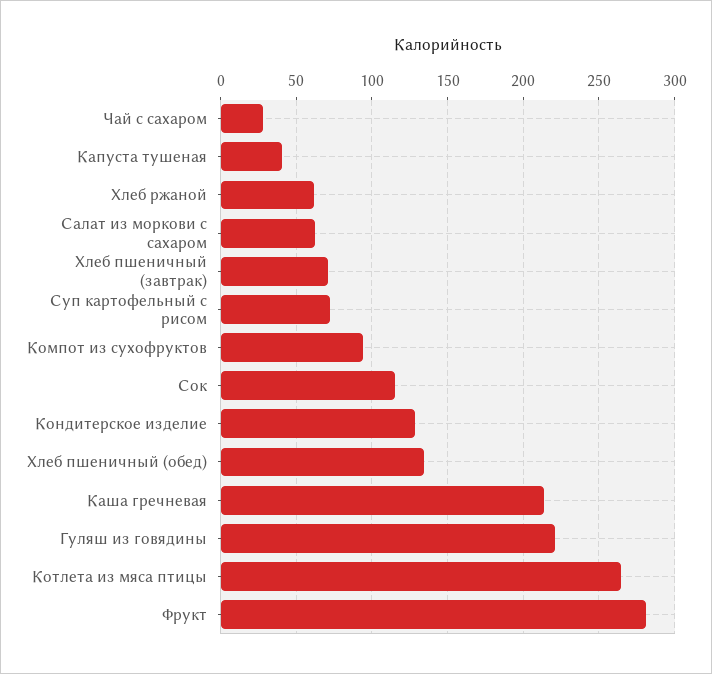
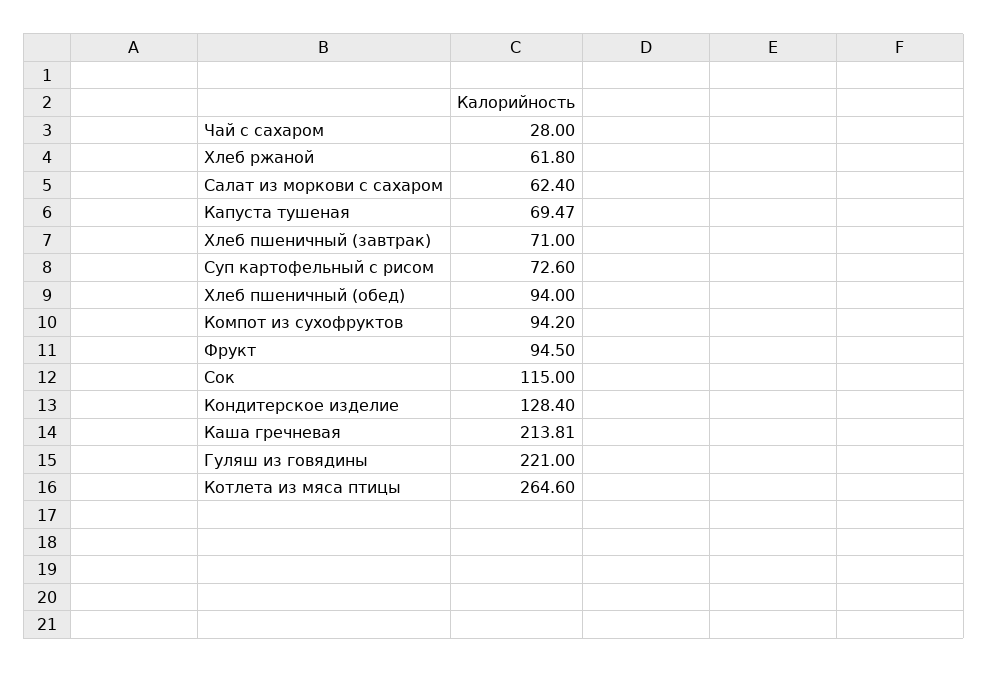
  {
    "Чай с сахаром": 28,
-   "Капуста тушеная": 40,
+   "Капуста тушеная": 69.47,
    "Хлеб ржаной": 61.8,
    "Салат из моркови с сахаром": 62.4,
    "Хлеб пшеничный (завтрак)": 71,
    "Суп картофельный с рисом": 72.6,
    "Компот из сухофруктов": 94.2,
    "Сок": 115,
    "Кондитерское изделие": 128.4,
-   "Хлеб пшеничный (обед)": 135,
+   "Хлеб пшеничный (обед)": 94,
    "Каша гречневая": 213.81,
    "Гуляш из говядины": 221,
    "Котлета из мяса птицы": 264.6,
-   "Фрукт": 280
+   "Фрукт": 94.5
  }

